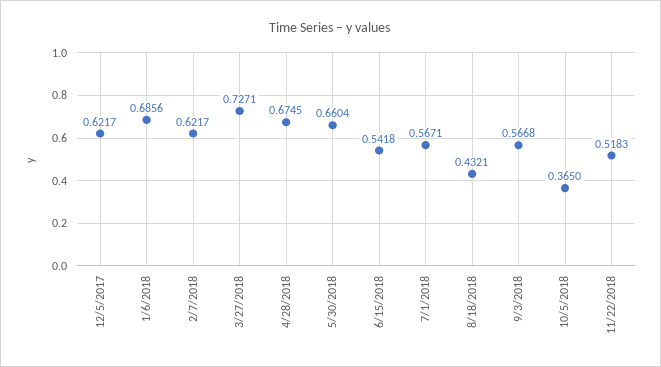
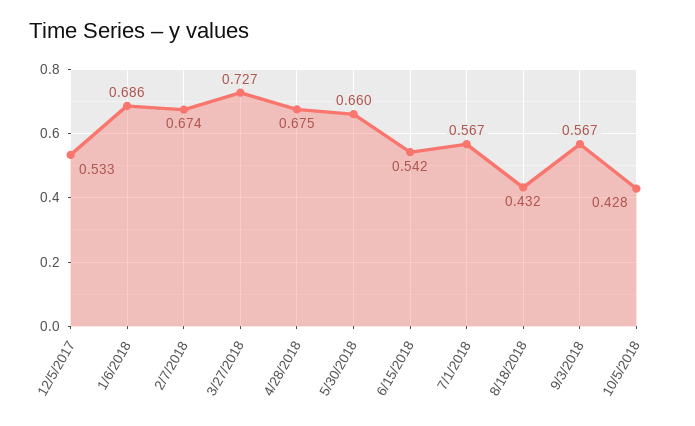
  {
-   "12/5/2017": 0.6217,
+   "12/5/2017": 0.533,
    "1/6/2018": 0.6856,
-   "2/7/2018": 0.6217,
+   "2/7/2018": 0.674,
    "3/27/2018": 0.7271,
    "4/28/2018": 0.6745,
    "5/30/2018": 0.6604,
    "6/15/2018": 0.5418,
    "7/1/2018": 0.5671,
    "8/18/2018": 0.4321,
    "9/3/2018": 0.5668,
-   "10/5/2018": 0.365,
+   "10/5/2018": 0.428
-   "11/22/2018": 0.5183
  }

